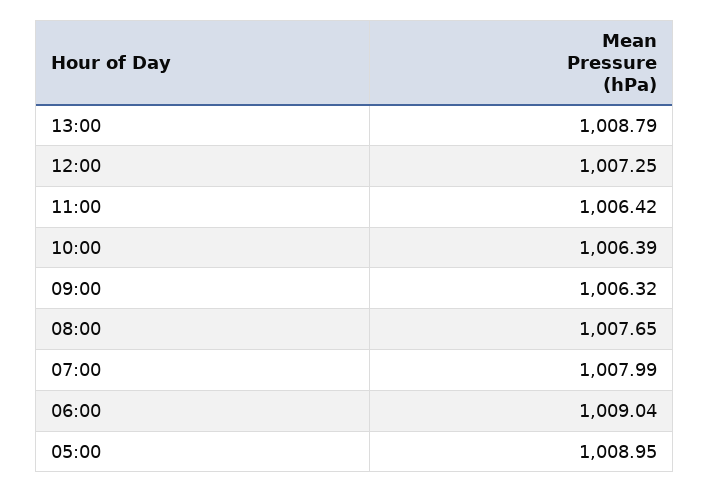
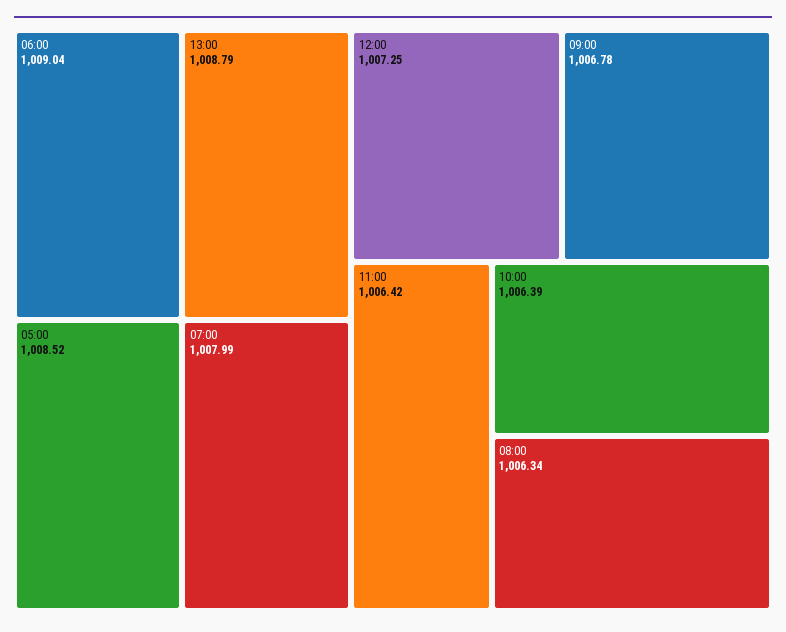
  {
    "13:00": 1008.79,
    "12:00": 1007.25,
    "11:00": 1006.42,
    "10:00": 1006.39,
-   "09:00": 1006.32,
+   "09:00": 1006.78,
-   "08:00": 1007.65,
+   "08:00": 1006.34,
    "07:00": 1007.99,
    "06:00": 1009.04,
-   "05:00": 1008.95
+   "05:00": 1008.52
  }

